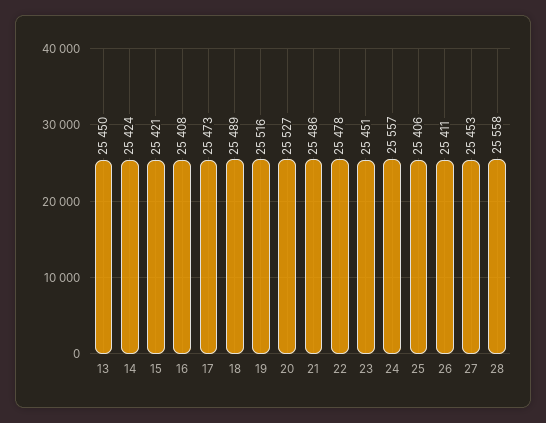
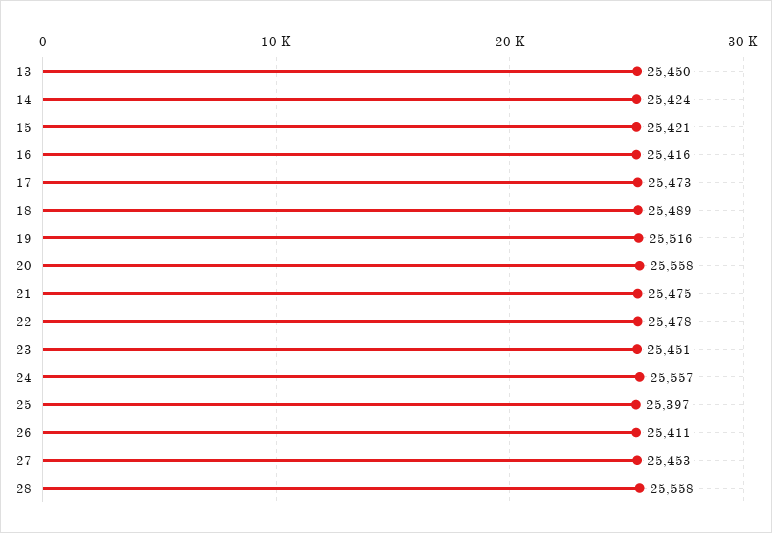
  {
    "13": 25450,
    "14": 25424,
    "15": 25421,
-   "16": 25408,
+   "16": 25416,
    "17": 25473,
    "18": 25489,
    "19": 25516,
-   "20": 25527,
+   "20": 25558,
-   "21": 25486,
+   "21": 25475,
    "22": 25478,
    "23": 25451,
    "24": 25557,
-   "25": 25406,
+   "25": 25397,
    "26": 25411,
    "27": 25453,
    "28": 25558
  }

